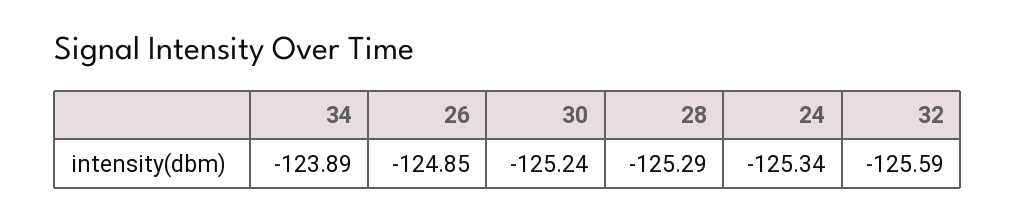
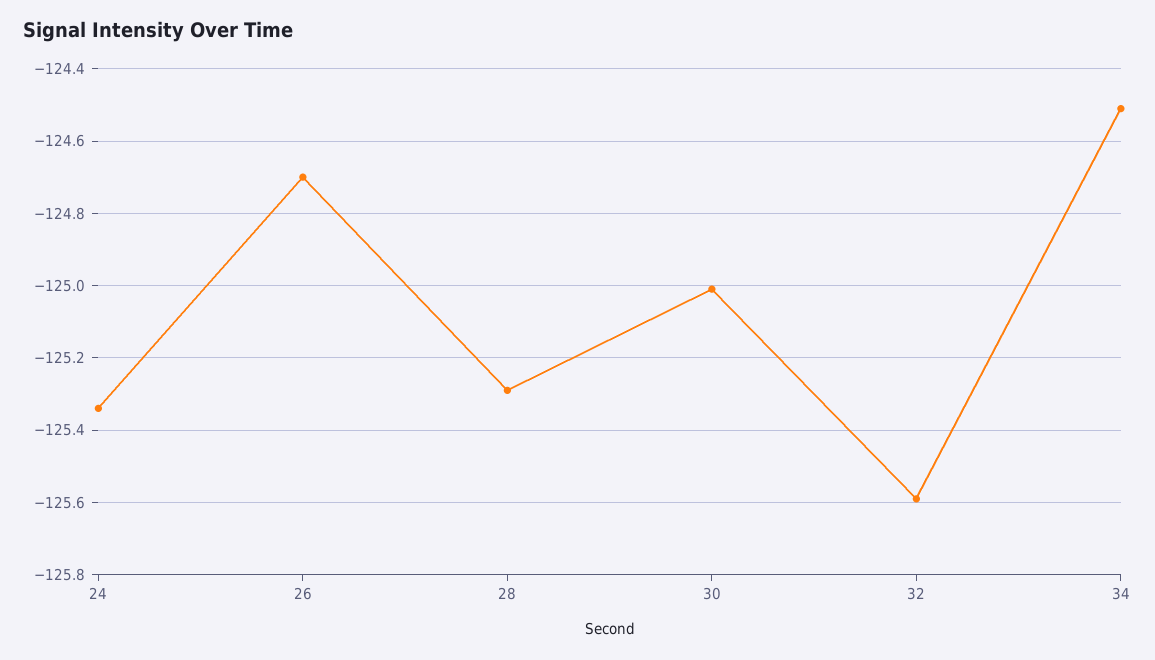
  {
-   "34": -123.89,
+   "34": -124.5,
-   "26": -124.85,
+   "26": -124.7,
-   "30": -125.24,
+   "30": -125,
    "28": -125.29,
    "24": -125.34,
    "32": -125.59
  }

